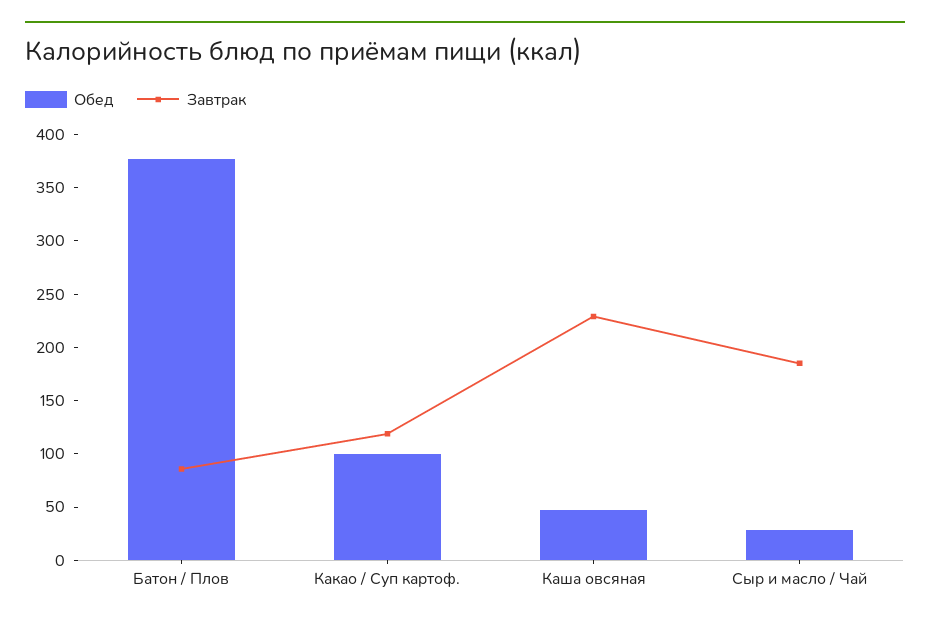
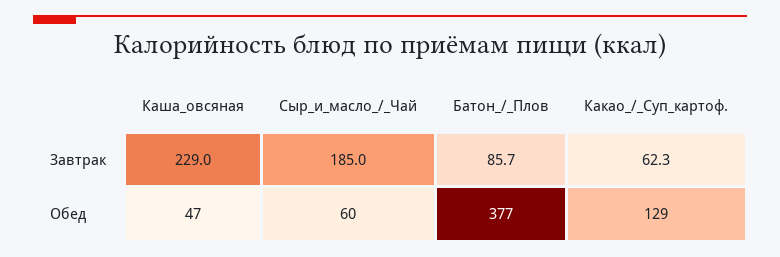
  {
    "Обед": {
      "Батон / Плов": 377,
-     "Какао / Суп картоф.": 100,
+     "Какао / Суп картоф.": 129,
      "Каша овсяная": 47,
-     "Сыр и масло / Чай": 30
+     "Сыр и масло / Чай": 60
    },
    "Завтрак": {
      "Батон / Плов": 85.7,
-     "Какао / Суп картоф.": 120,
+     "Какао / Суп картоф.": 62.3,
      "Каша овсяная": 229,
      "Сыр и масло / Чай": 185
    }
  }

